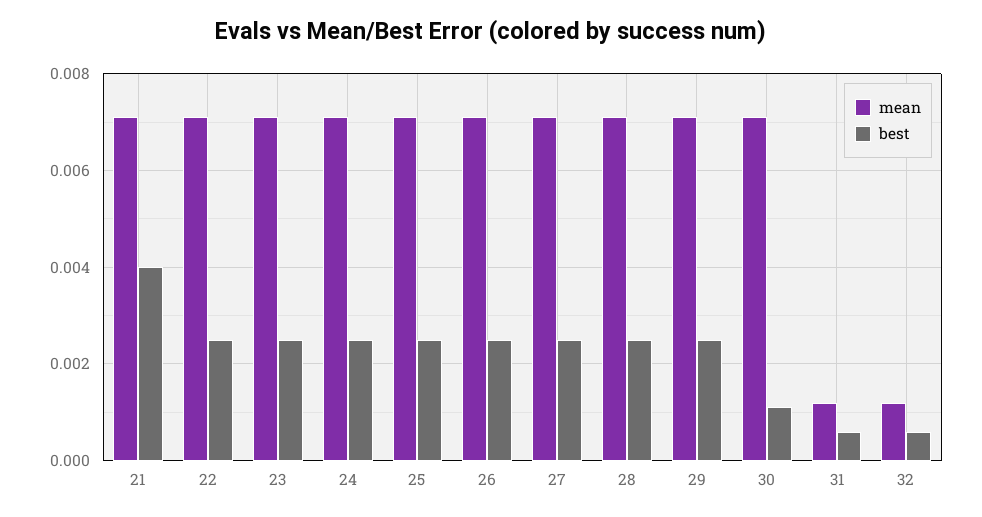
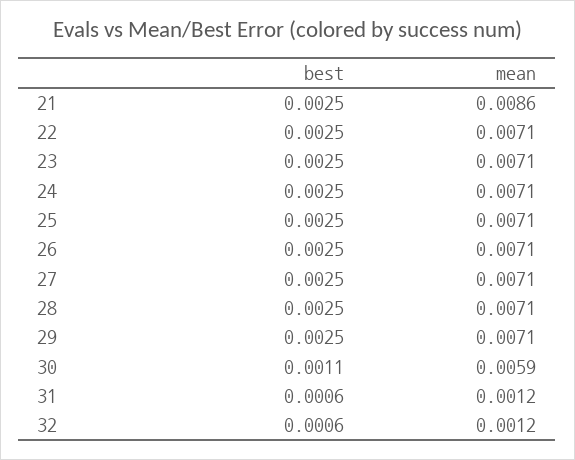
  {
    "mean": {
-     "21": 0.007,
+     "21": 0.0086,
      "22": 0.0071,
      "23": 0.0071,
      "24": 0.0071,
      "25": 0.0071,
      "26": 0.0071,
      "27": 0.0071,
      "28": 0.0071,
      "29": 0.0071,
-     "30": 0.007,
+     "30": 0.0059,
      "31": 0.0012,
      "32": 0.0012
    },
    "best": {
-     "21": 0.004,
+     "21": 0.0025,
      "22": 0.0025,
      "23": 0.0025,
      "24": 0.0025,
      "25": 0.0025,
      "26": 0.0025,
      "27": 0.0025,
      "28": 0.0025,
      "29": 0.0025,
      "30": 0.0011,
      "31": 0.0006,
      "32": 0.0006
    }
  }

